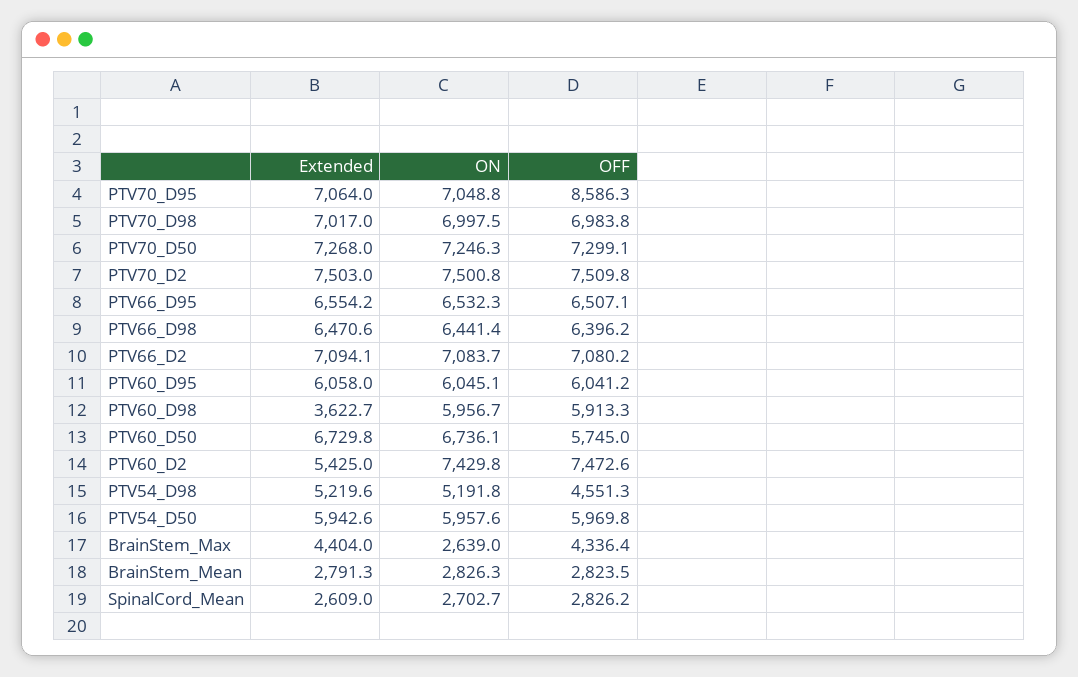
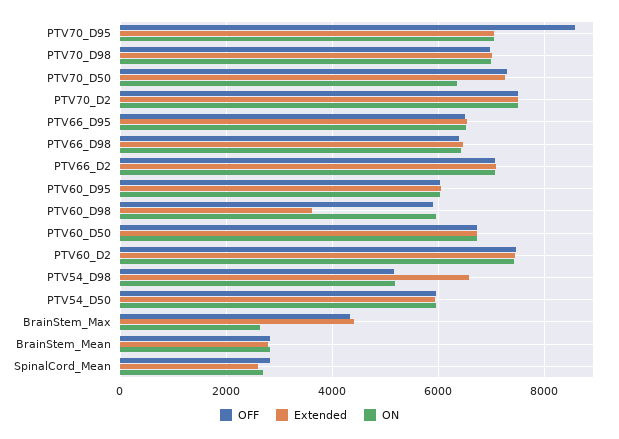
  {
    "Extended": {
      "PTV70_D95": 7064,
      "PTV70_D98": 7017,
      "PTV70_D50": 7268,
      "PTV70_D2": 7503,
      "PTV66_D95": 6554.2,
      "PTV66_D98": 6470.6,
      "PTV66_D2": 7094.1,
      "PTV60_D95": 6058,
      "PTV60_D98": 3622.7,
      "PTV60_D50": 6729.8,
-     "PTV60_D2": 5425,
+     "PTV60_D2": 7400,
-     "PTV54_D98": 5219.6,
+     "PTV54_D98": 6600,
      "PTV54_D50": 5942.6,
      "BrainStem_Max": 4404,
      "BrainStem_Mean": 2791.3,
      "SpinalCord_Mean": 2609
    },
    "ON": {
      "PTV70_D95": 7048.8,
      "PTV70_D98": 6997.5,
-     "PTV70_D50": 7246.3,
+     "PTV70_D50": 6400,
      "PTV70_D2": 7500.8,
      "PTV66_D95": 6532.3,
      "PTV66_D98": 6441.4,
      "PTV66_D2": 7083.7,
      "PTV60_D95": 6045.1,
      "PTV60_D98": 5956.7,
      "PTV60_D50": 6736.1,
      "PTV60_D2": 7429.8,
      "PTV54_D98": 5191.8,
      "PTV54_D50": 5957.6,
      "BrainStem_Max": 2639,
      "BrainStem_Mean": 2826.3,
      "SpinalCord_Mean": 2702.7
    },
    "OFF": {
      "PTV70_D95": 8586.3,
      "PTV70_D98": 6983.8,
      "PTV70_D50": 7299.1,
      "PTV70_D2": 7509.8,
      "PTV66_D95": 6507.1,
      "PTV66_D98": 6396.2,
      "PTV66_D2": 7080.2,
      "PTV60_D95": 6041.2,
      "PTV60_D98": 5913.3,
-     "PTV60_D50": 5745,
+     "PTV60_D50": 6800,
      "PTV60_D2": 7472.6,
-     "PTV54_D98": 4551.3,
+     "PTV54_D98": 5200,
      "PTV54_D50": 5969.8,
      "BrainStem_Max": 4336.4,
      "BrainStem_Mean": 2823.5,
      "SpinalCord_Mean": 2826.2
    }
  }

